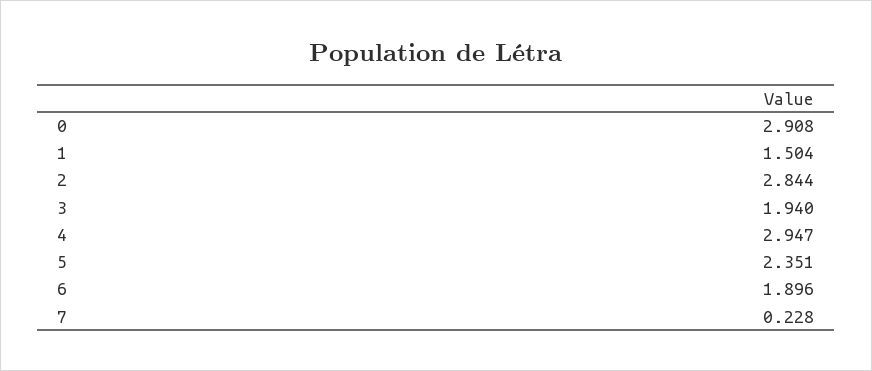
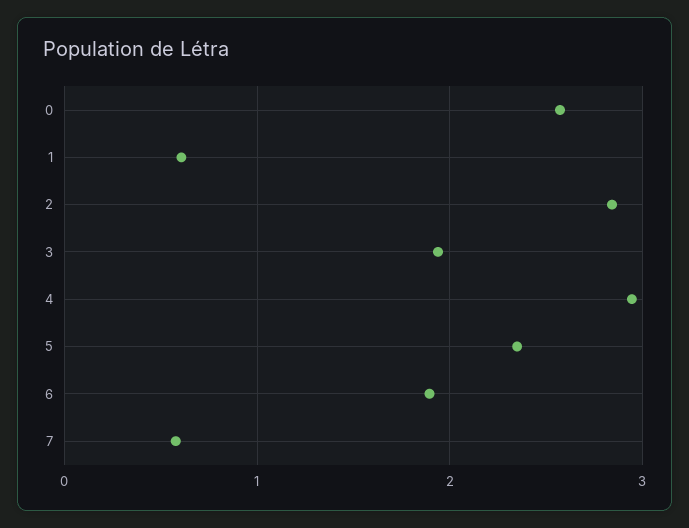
  {
-   "0": 2.908,
+   "0": 2.6,
-   "1": 1.504,
+   "1": 0.6,
    "2": 2.844,
    "3": 1.94,
    "4": 2.947,
    "5": 2.351,
    "6": 1.896,
-   "7": 0.228
+   "7": 0.6
  }

